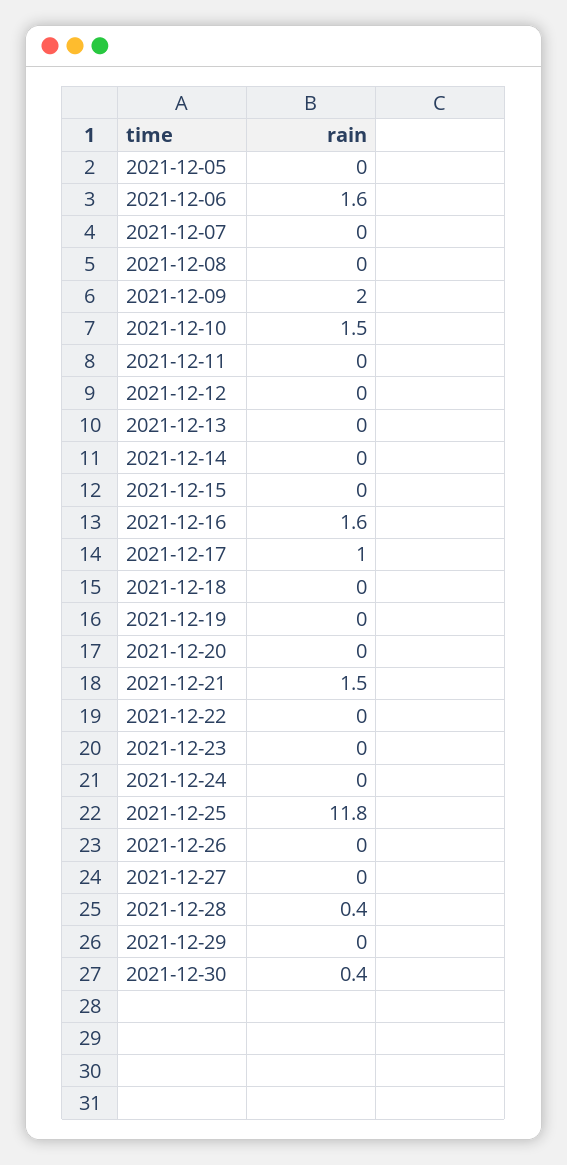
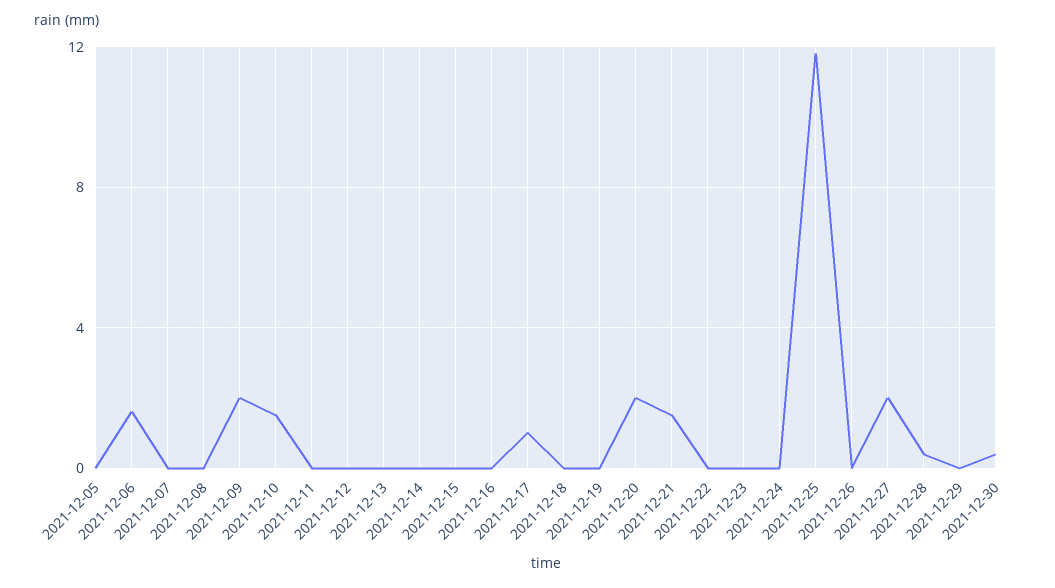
  {
    "2021-12-05": 0,
    "2021-12-06": 1.6,
    "2021-12-07": 0,
    "2021-12-08": 0,
    "2021-12-09": 2,
    "2021-12-10": 1.5,
    "2021-12-11": 0,
    "2021-12-12": 0,
    "2021-12-13": 0,
    "2021-12-14": 0,
    "2021-12-15": 0,
-   "2021-12-16": 1.6,
+   "2021-12-16": 0,
    "2021-12-17": 1,
    "2021-12-18": 0,
    "2021-12-19": 0,
-   "2021-12-20": 0,
+   "2021-12-20": 2,
    "2021-12-21": 1.5,
    "2021-12-22": 0,
    "2021-12-23": 0,
    "2021-12-24": 0,
    "2021-12-25": 11.8,
    "2021-12-26": 0,
-   "2021-12-27": 0,
+   "2021-12-27": 2,
    "2021-12-28": 0.4,
    "2021-12-29": 0,
    "2021-12-30": 0.4
  }

